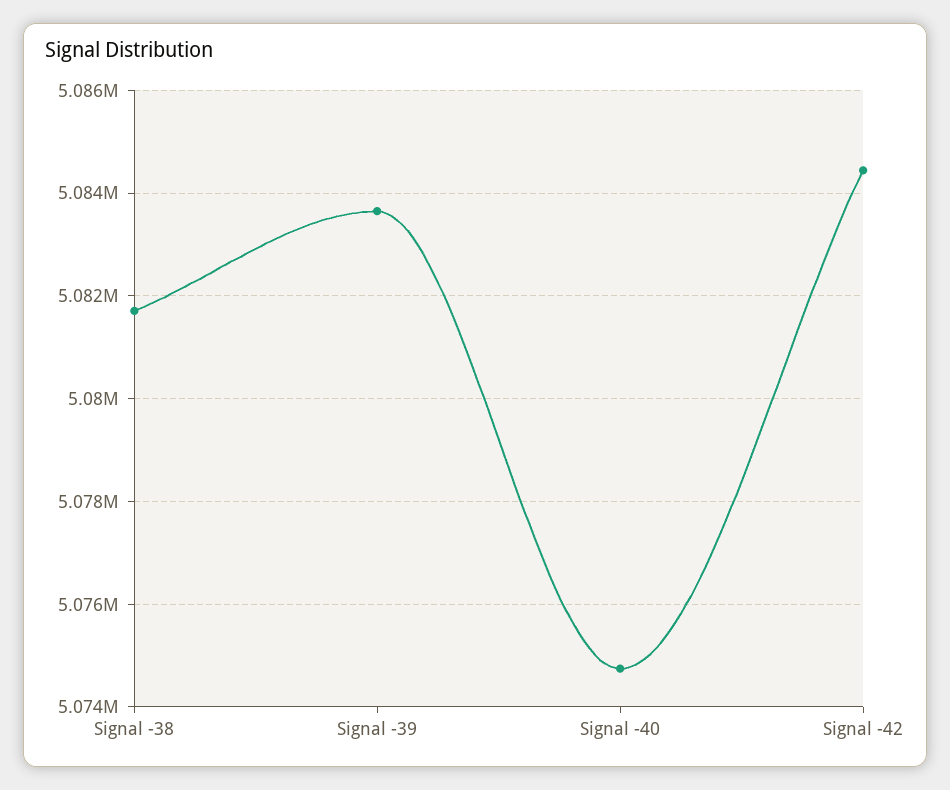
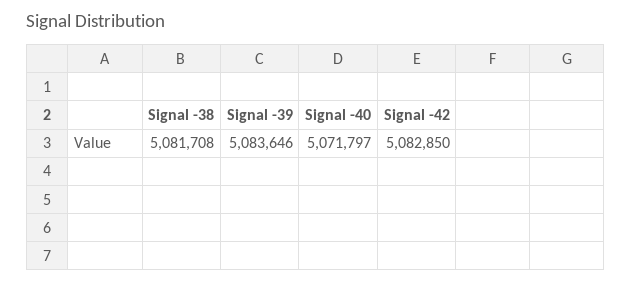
  {
    "Signal -38": 5081708,
    "Signal -39": 5083646,
-   "Signal -40": 5074800,
+   "Signal -40": 5071797,
-   "Signal -42": 5084400
+   "Signal -42": 5082850
  }

